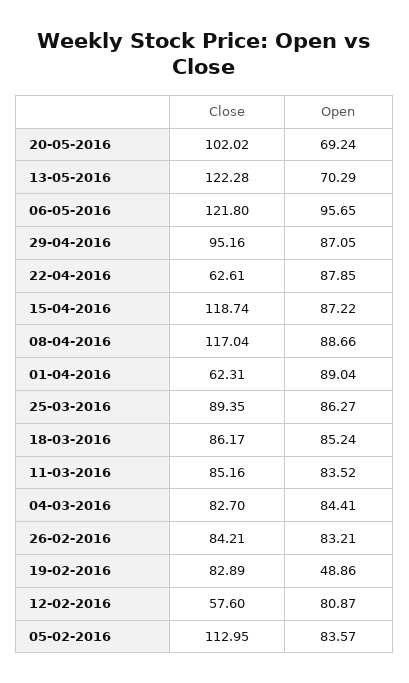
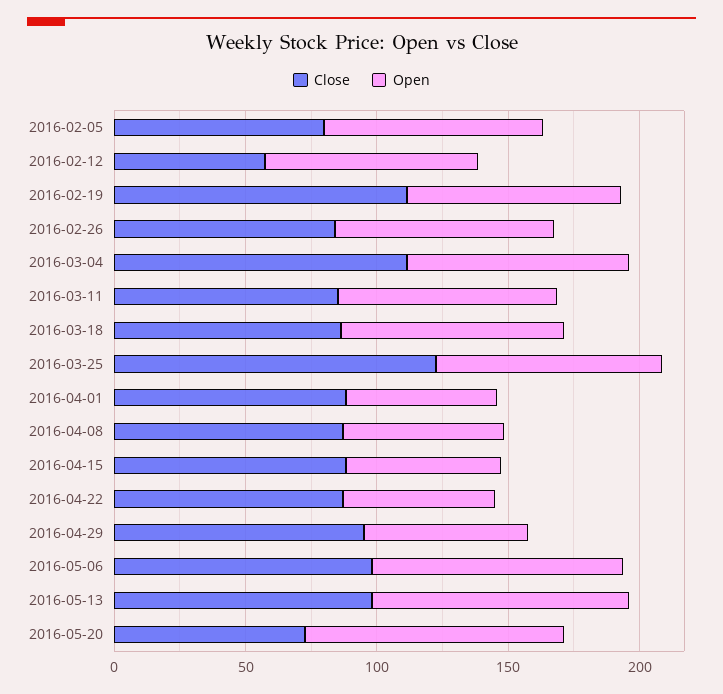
  {
    "Close": {
-     "20-05-2016": 102.02,
+     "20-05-2016": 70,
-     "13-05-2016": 122.28,
+     "13-05-2016": 100,
-     "06-05-2016": 121.8,
+     "06-05-2016": 100,
      "29-04-2016": 95.16,
-     "22-04-2016": 62.61,
+     "22-04-2016": 90,
-     "15-04-2016": 118.74,
+     "15-04-2016": 90,
-     "08-04-2016": 117.04,
+     "08-04-2016": 90,
-     "01-04-2016": 62.31,
+     "01-04-2016": 90,
-     "25-03-2016": 89.35,
+     "25-03-2016": 120,
      "18-03-2016": 86.17,
      "11-03-2016": 85.16,
-     "04-03-2016": 82.7,
+     "04-03-2016": 110,
      "26-02-2016": 84.21,
-     "19-02-2016": 82.89,
+     "19-02-2016": 110,
      "12-02-2016": 57.6,
-     "05-02-2016": 112.95
+     "05-02-2016": 80
    },
    "Open": {
-     "20-05-2016": 69.24,
+     "20-05-2016": 100,
-     "13-05-2016": 70.29,
+     "13-05-2016": 100,
      "06-05-2016": 95.65,
-     "29-04-2016": 87.05,
+     "29-04-2016": 60,
-     "22-04-2016": 87.85,
+     "22-04-2016": 60,
-     "15-04-2016": 87.22,
+     "15-04-2016": 60,
-     "08-04-2016": 88.66,
+     "08-04-2016": 60,
-     "01-04-2016": 89.04,
+     "01-04-2016": 60,
      "25-03-2016": 86.27,
      "18-03-2016": 85.24,
      "11-03-2016": 83.52,
      "04-03-2016": 84.41,
      "26-02-2016": 83.21,
-     "19-02-2016": 48.86,
+     "19-02-2016": 80,
      "12-02-2016": 80.87,
      "05-02-2016": 83.57
    }
  }

